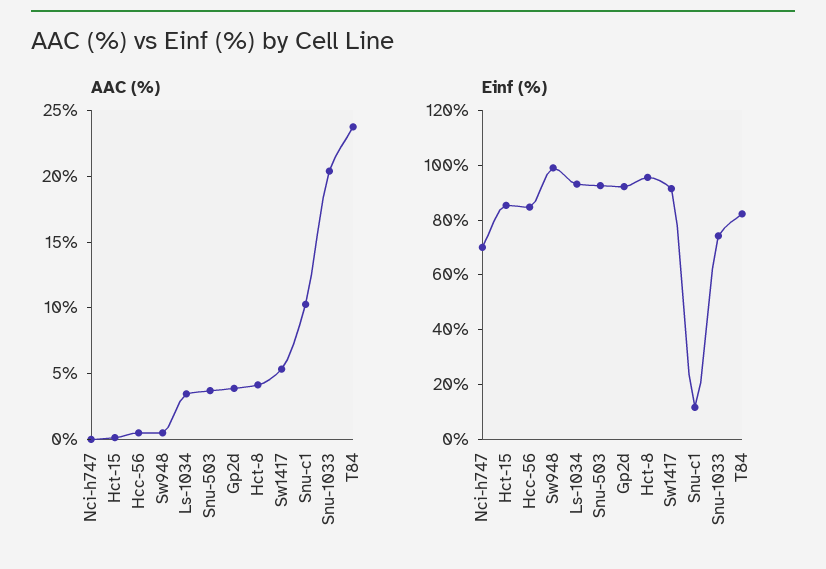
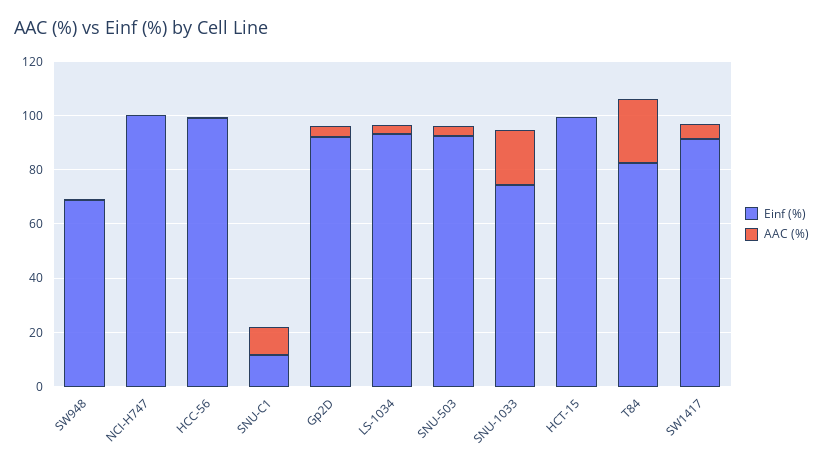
  {
    "AAC (%)": {
      "Nci-h747": 0,
      "Hct-15": 0,
      "Hcc-56": 1,
      "Sw948": 1,
      "Ls-1034": 3,
      "Snu-503": 4,
      "Gp2d": 4,
-     "Hct-8": 4,
      "Sw1417": 5,
      "Snu-c1": 10,
      "Snu-1033": 20,
      "T84": 24
    },
    "Einf (%)": {
-     "Nci-h747": 70,
+     "Nci-h747": 100,
-     "Hct-15": 85,
+     "Hct-15": 100,
-     "Hcc-56": 85,
+     "Hcc-56": 100,
-     "Sw948": 100,
+     "Sw948": 70,
      "Ls-1034": 95,
      "Snu-503": 95,
      "Gp2d": 90,
-     "Hct-8": 95,
      "Sw1417": 90,
      "Snu-c1": 10,
      "Snu-1033": 75,
      "T84": 80
    }
  }

